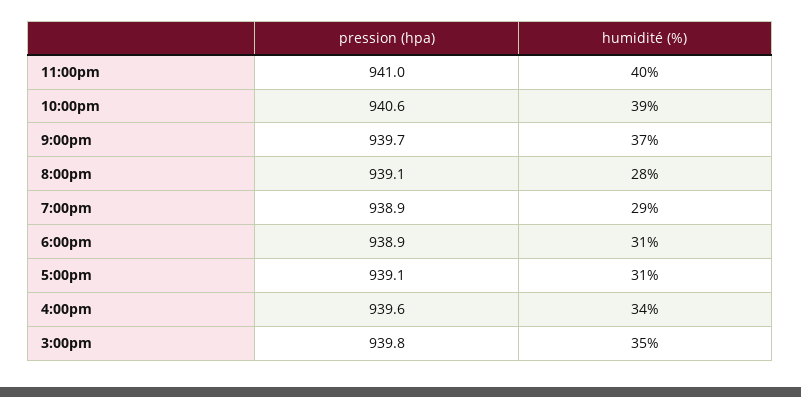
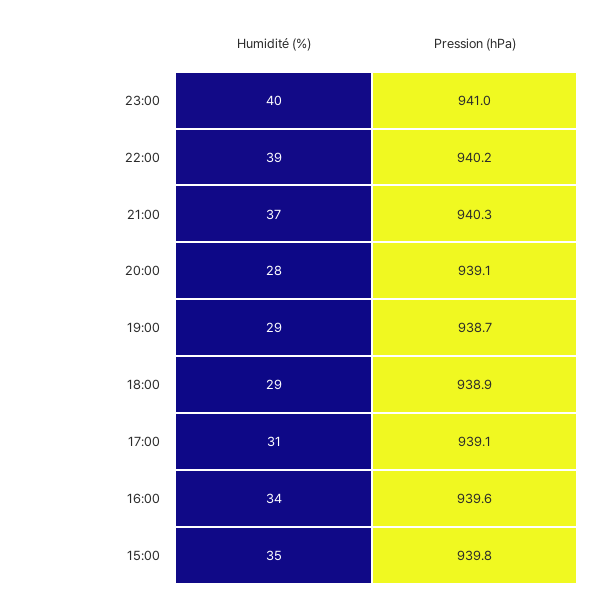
  {
    "pression (hpa)": {
      "11:00pm": 941,
-     "10:00pm": 940.6,
+     "10:00pm": 940.2,
-     "9:00pm": 939.7,
+     "9:00pm": 940.3,
      "8:00pm": 939.1,
-     "7:00pm": 938.9,
+     "7:00pm": 938.7,
      "6:00pm": 938.9,
      "5:00pm": 939.1,
      "4:00pm": 939.6,
      "3:00pm": 939.8
    },
    "humidité (%)": {
      "11:00pm": 40,
      "10:00pm": 39,
      "9:00pm": 37,
      "8:00pm": 28,
      "7:00pm": 29,
-     "6:00pm": 31,
+     "6:00pm": 29,
      "5:00pm": 31,
      "4:00pm": 34,
      "3:00pm": 35
    }
  }

